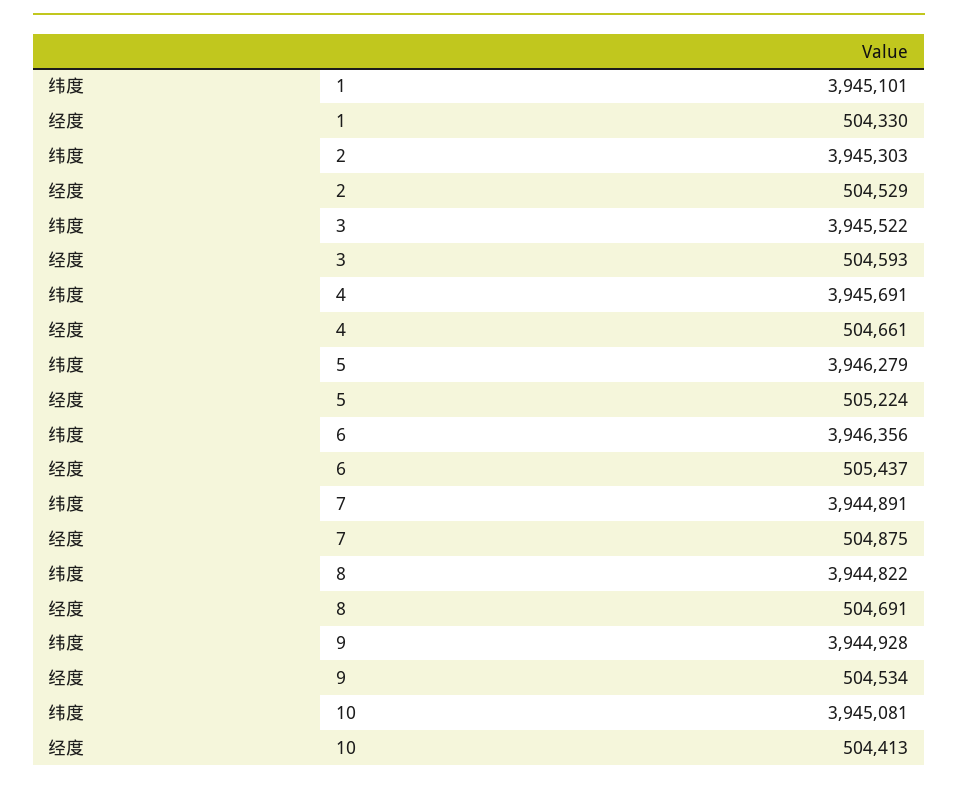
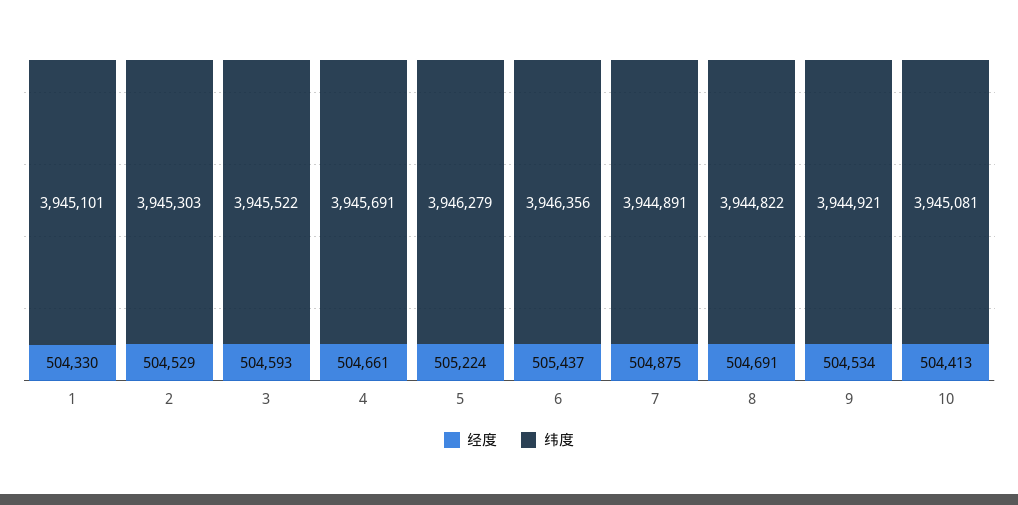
  {
    "纬度": {
      "1": 3945101,
      "2": 3945303,
      "3": 3945522,
      "4": 3945691,
      "5": 3946279,
      "6": 3946356,
      "7": 3944891,
      "8": 3944822,
-     "9": 3944928,
+     "9": 3944921,
      "10": 3945081
    },
    "经度": {
      "1": 504330,
      "2": 504529,
      "3": 504593,
      "4": 504661,
      "5": 505224,
      "6": 505437,
      "7": 504875,
      "8": 504691,
      "9": 504534,
      "10": 504413
    }
  }

